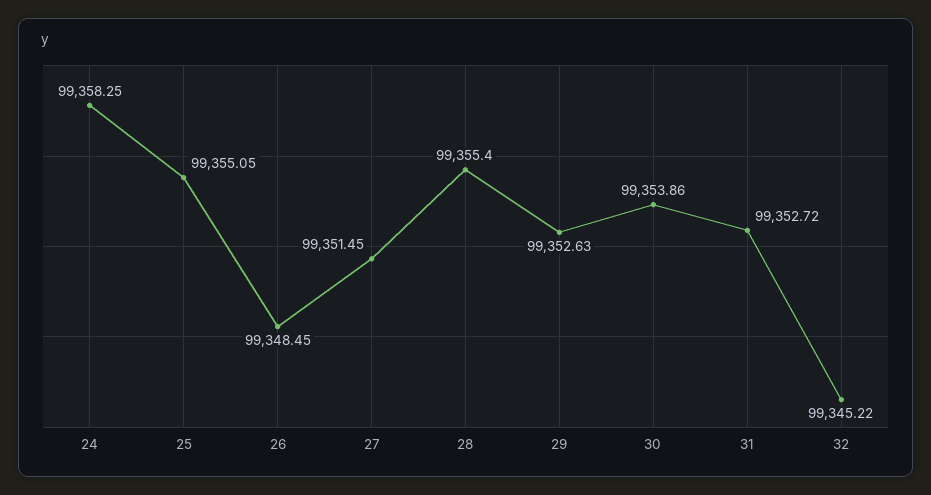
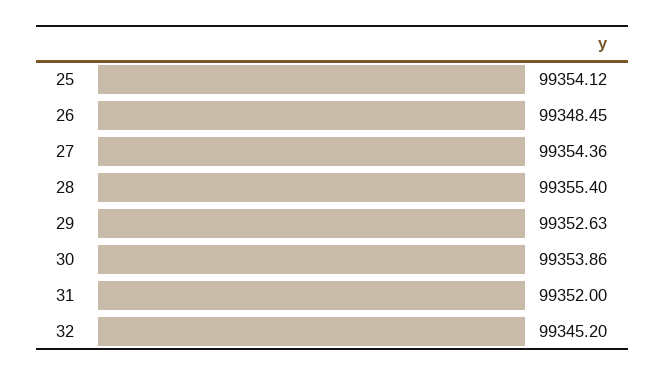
  {
-   "24": 99358.25,
-   "25": 99355.05,
+   "25": 99354.12,
    "26": 99348.45,
-   "27": 99351.45,
+   "27": 99354.36,
    "28": 99355.4,
    "29": 99352.63,
    "30": 99353.86,
-   "31": 99352.72,
+   "31": 99352,
-   "32": 99345.22
+   "32": 99345.2
  }

